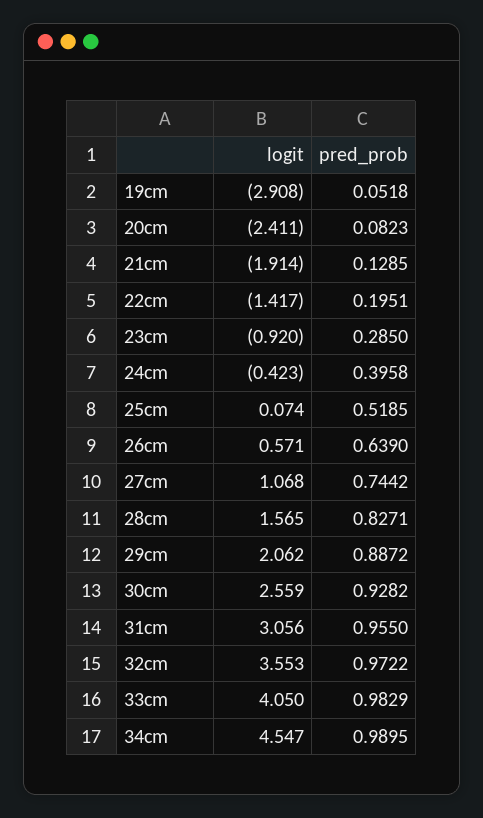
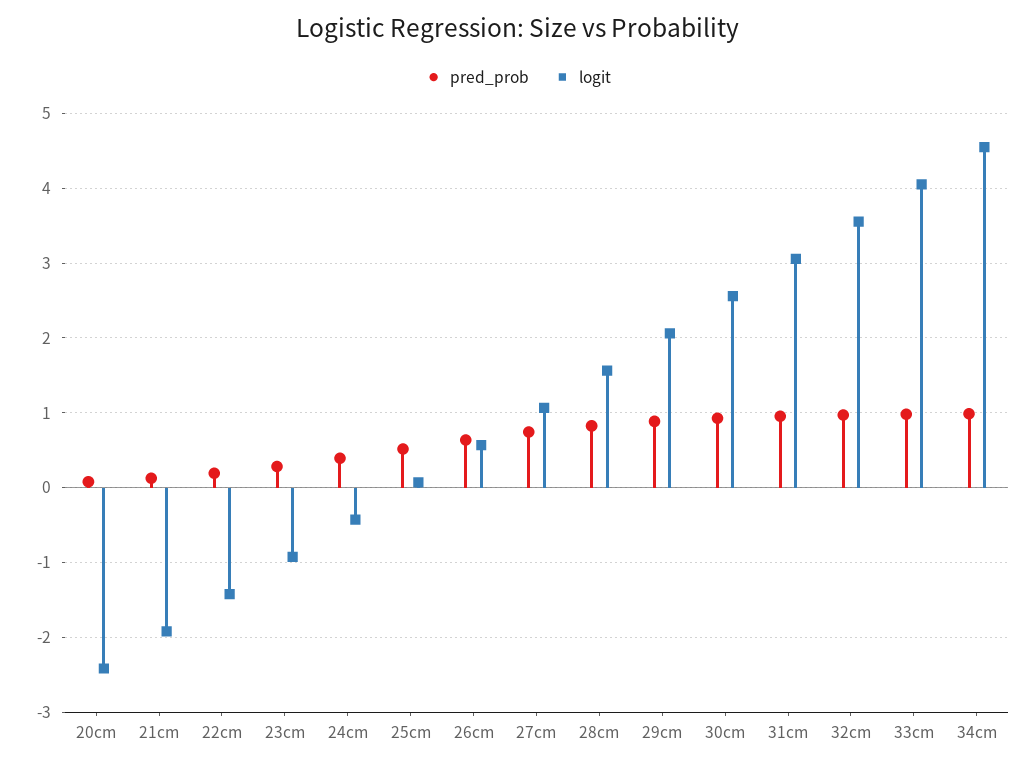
  {
    "logit": {
-     "19cm": -2.908,
      "20cm": -2.411,
      "21cm": -1.914,
      "22cm": -1.417,
      "23cm": -0.92,
      "24cm": -0.423,
      "25cm": 0.074,
      "26cm": 0.571,
      "27cm": 1.068,
      "28cm": 1.565,
      "29cm": 2.062,
      "30cm": 2.559,
      "31cm": 3.056,
      "32cm": 3.553,
      "33cm": 4.05,
      "34cm": 4.547
    },
    "pred_prob": {
-     "19cm": 0.0518,
      "20cm": 0.0823,
      "21cm": 0.1285,
      "22cm": 0.1951,
      "23cm": 0.285,
      "24cm": 0.3958,
      "25cm": 0.5185,
      "26cm": 0.639,
      "27cm": 0.7442,
      "28cm": 0.8271,
      "29cm": 0.8872,
      "30cm": 0.9282,
      "31cm": 0.955,
      "32cm": 0.9722,
      "33cm": 0.9829,
      "34cm": 0.9895
    }
  }

